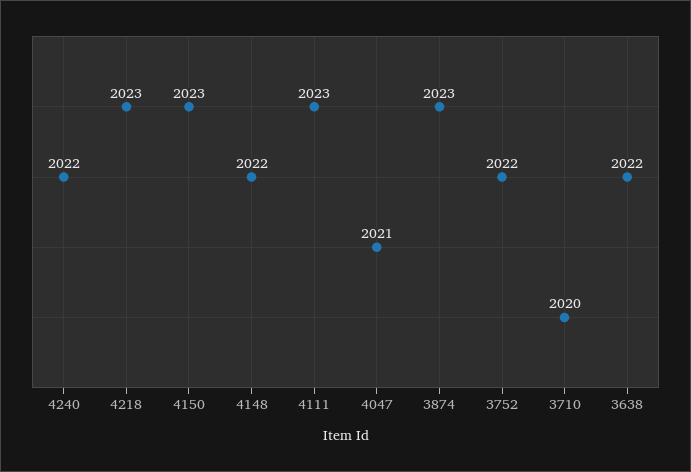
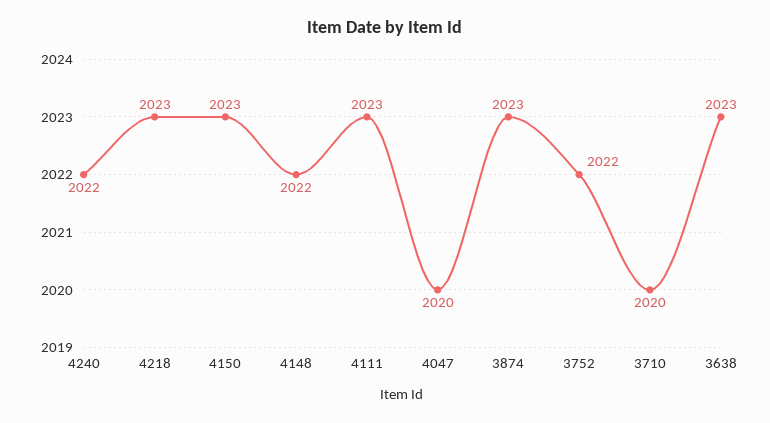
  {
    "4240": 2022,
    "4218": 2023,
    "4150": 2023,
    "4148": 2022,
    "4111": 2023,
-   "4047": 2021,
+   "4047": 2020,
    "3874": 2023,
    "3752": 2022,
    "3710": 2020,
-   "3638": 2022
+   "3638": 2023
  }

